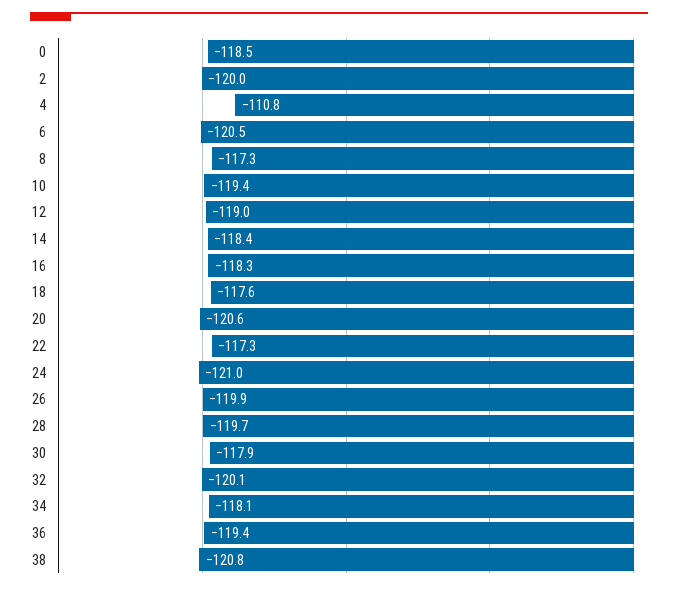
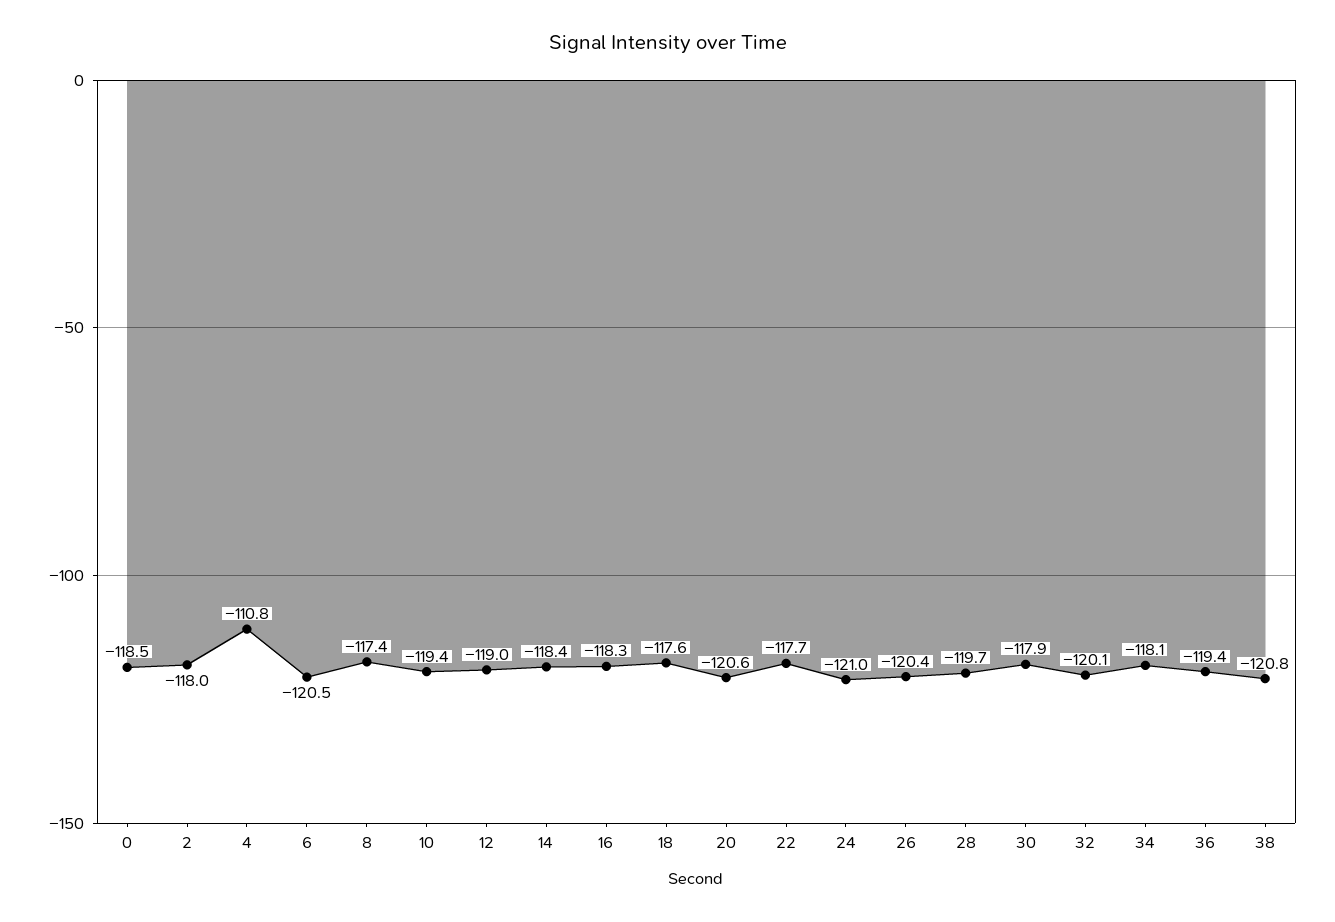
  {
    "0": -118.5,
-   "2": -120,
+   "2": -118,
    "4": -110.8,
    "6": -120.5,
-   "8": -117.3,
+   "8": -117.4,
    "10": -119.4,
    "12": -119,
    "14": -118.4,
    "16": -118.3,
    "18": -117.6,
    "20": -120.6,
-   "22": -117.3,
+   "22": -117.7,
    "24": -121,
-   "26": -119.9,
+   "26": -120.4,
    "28": -119.7,
    "30": -117.9,
    "32": -120.1,
    "34": -118.1,
    "36": -119.4,
    "38": -120.8
  }

